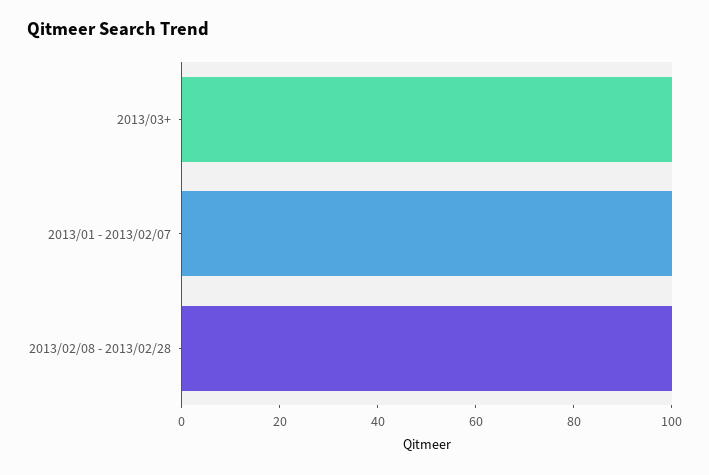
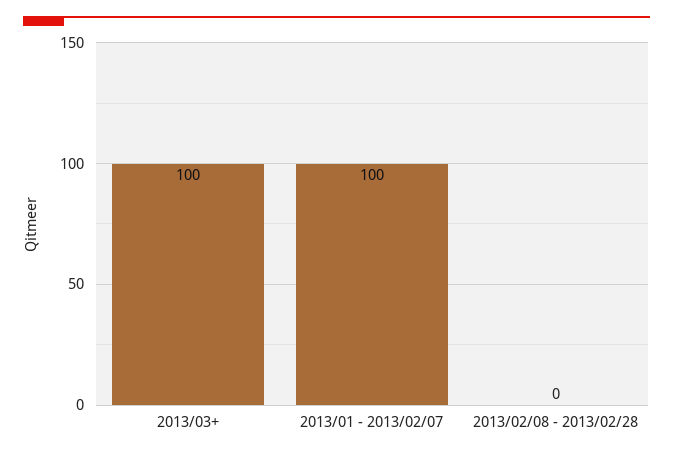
  {
    "2013/03+": 100,
    "2013/01 - 2013/02/07": 100,
-   "2013/02/08 - 2013/02/28": 100
+   "2013/02/08 - 2013/02/28": 0
  }

